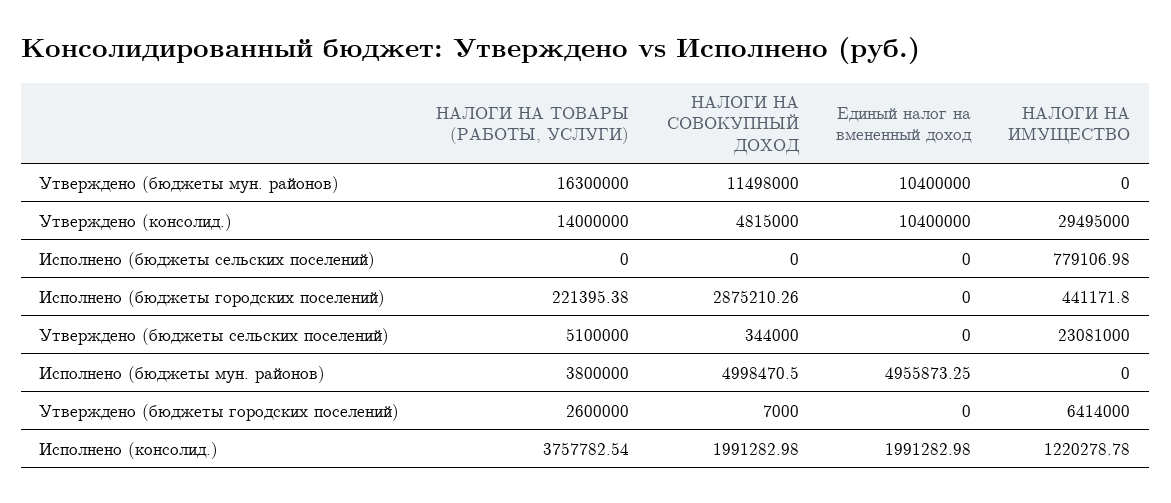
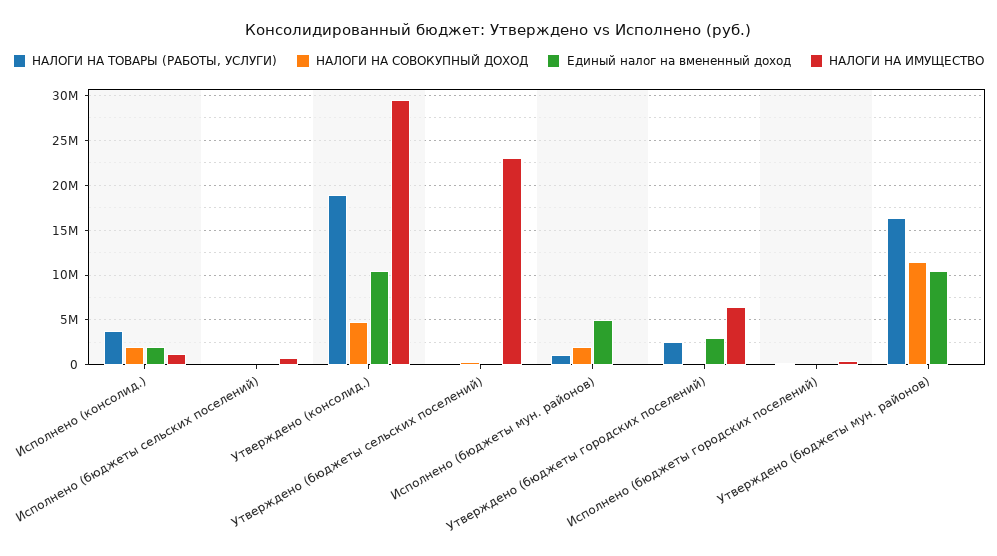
  {
    "НАЛОГИ НА ТОВАРЫ (РАБОТЫ, УСЛУГИ)": {
      "Утверждено (бюджеты мун. районов)": 16300000,
-     "Утверждено (консолид.)": 14000000,
+     "Утверждено (консолид.)": 19000000,
      "Исполнено (бюджеты сельских поселений)": 0,
      "Исполнено (бюджеты городских поселений)": 221395.38,
-     "Утверждено (бюджеты сельских поселений)": 5100000,
+     "Утверждено (бюджеты сельских поселений)": 0,
-     "Исполнено (бюджеты мун. районов)": 3800000,
+     "Исполнено (бюджеты мун. районов)": 1000000,
      "Утверждено (бюджеты городских поселений)": 2600000,
      "Исполнено (консолид.)": 3757782.54
    },
    "НАЛОГИ НА СОВОКУПНЫЙ ДОХОД": {
      "Утверждено (бюджеты мун. районов)": 11498000,
      "Утверждено (консолид.)": 4815000,
      "Исполнено (бюджеты сельских поселений)": 0,
-     "Исполнено (бюджеты городских поселений)": 2875210.26,
+     "Исполнено (бюджеты городских поселений)": 0,
      "Утверждено (бюджеты сельских поселений)": 344000,
-     "Исполнено (бюджеты мун. районов)": 4998470.5,
+     "Исполнено (бюджеты мун. районов)": 2000000,
      "Утверждено (бюджеты городских поселений)": 7000,
      "Исполнено (консолид.)": 1991282.98
    },
    "Единый налог на вмененный доход": {
      "Утверждено (бюджеты мун. районов)": 10400000,
      "Утверждено (консолид.)": 10400000,
      "Исполнено (бюджеты сельских поселений)": 0,
      "Исполнено (бюджеты городских поселений)": 0,
      "Утверждено (бюджеты сельских поселений)": 0,
      "Исполнено (бюджеты мун. районов)": 4955873.25,
-     "Утверждено (бюджеты городских поселений)": 0,
+     "Утверждено (бюджеты городских поселений)": 3000000,
      "Исполнено (консолид.)": 1991282.98
    },
    "НАЛОГИ НА ИМУЩЕСТВО": {
      "Утверждено (бюджеты мун. районов)": 0,
      "Утверждено (консолид.)": 29495000,
      "Исполнено (бюджеты сельских поселений)": 779106.98,
      "Исполнено (бюджеты городских поселений)": 441171.8,
      "Утверждено (бюджеты сельских поселений)": 23081000,
      "Исполнено (бюджеты мун. районов)": 0,
      "Утверждено (бюджеты городских поселений)": 6414000,
      "Исполнено (консолид.)": 1220278.78
    }
  }

